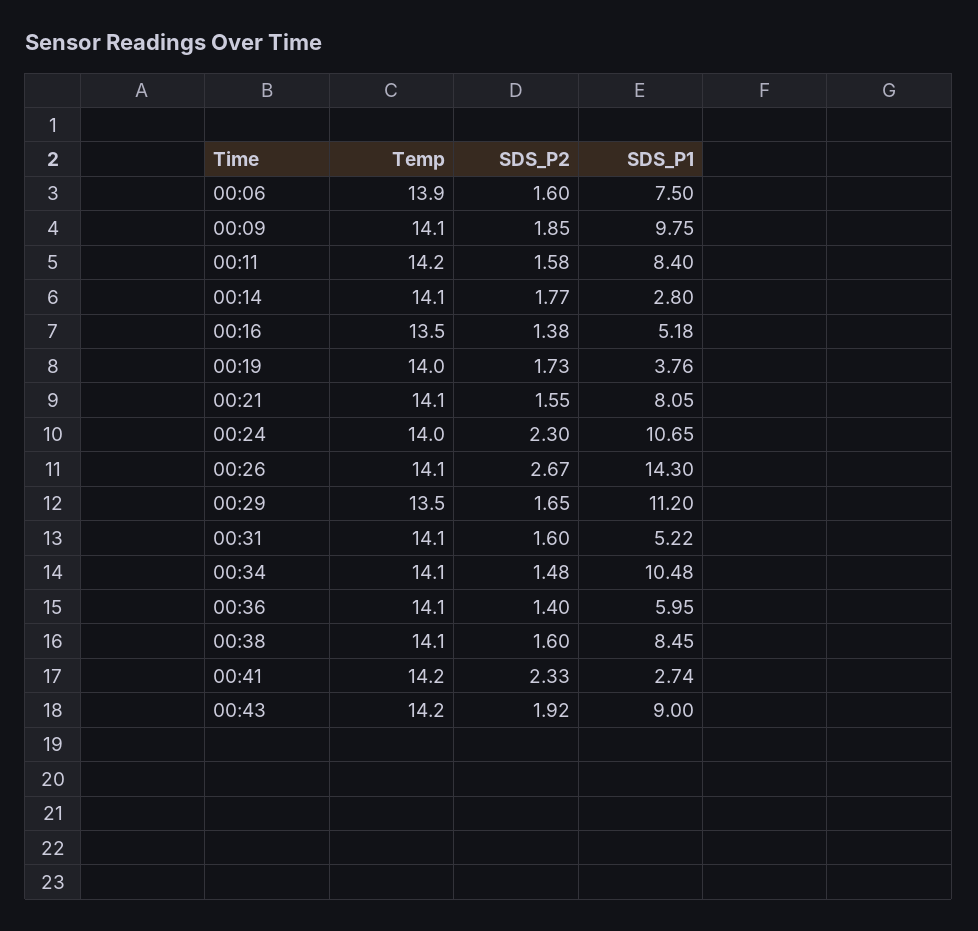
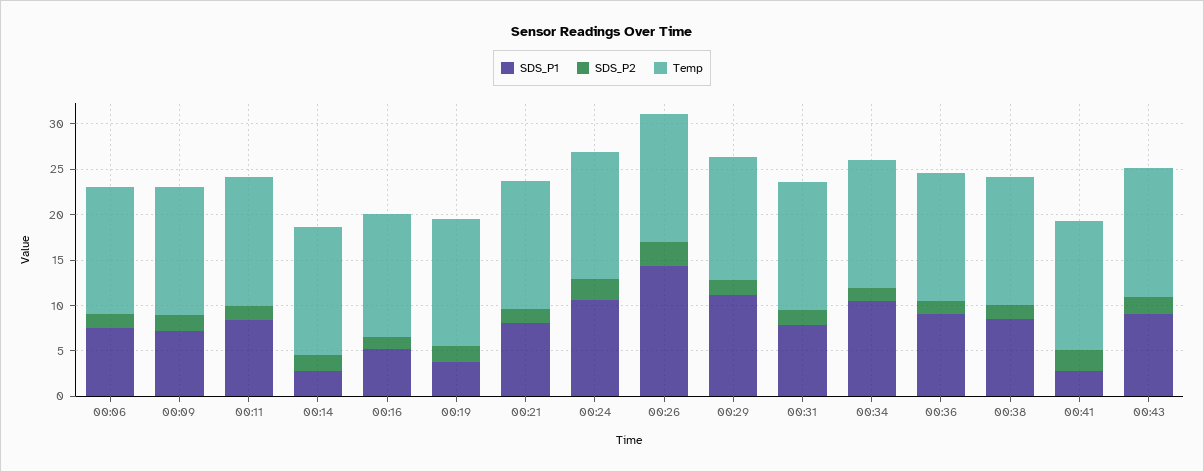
  {
    "Temp": {
      "00:06": 13.9,
      "00:09": 14.1,
      "00:11": 14.2,
      "00:14": 14.1,
      "00:16": 13.5,
      "00:19": 14,
      "00:21": 14.1,
      "00:24": 14,
      "00:26": 14.1,
      "00:29": 13.5,
      "00:31": 14.1,
      "00:34": 14.1,
      "00:36": 14.1,
      "00:38": 14.1,
      "00:41": 14.2,
      "00:43": 14.2
    },
    "SDS_P2": {
      "00:06": 1.6,
      "00:09": 1.85,
      "00:11": 1.58,
      "00:14": 1.77,
      "00:16": 1.38,
      "00:19": 1.73,
      "00:21": 1.55,
      "00:24": 2.3,
      "00:26": 2.67,
      "00:29": 1.65,
      "00:31": 1.6,
      "00:34": 1.48,
      "00:36": 1.4,
      "00:38": 1.6,
      "00:41": 2.33,
      "00:43": 1.92
    },
    "SDS_P1": {
      "00:06": 7.5,
-     "00:09": 9.75,
+     "00:09": 7,
      "00:11": 8.4,
      "00:14": 2.8,
      "00:16": 5.18,
      "00:19": 3.76,
      "00:21": 8.05,
      "00:24": 10.65,
      "00:26": 14.3,
      "00:29": 11.2,
-     "00:31": 5.22,
+     "00:31": 8,
      "00:34": 10.48,
-     "00:36": 5.95,
+     "00:36": 9,
      "00:38": 8.45,
      "00:41": 2.74,
      "00:43": 9
    }
  }

